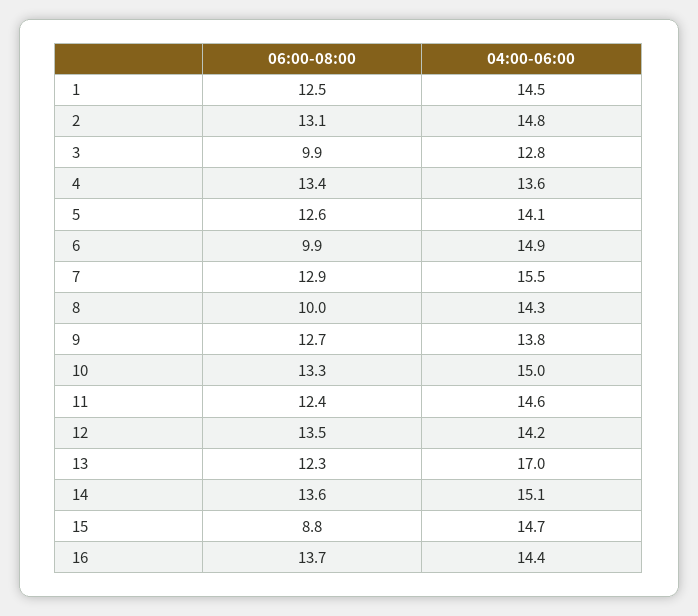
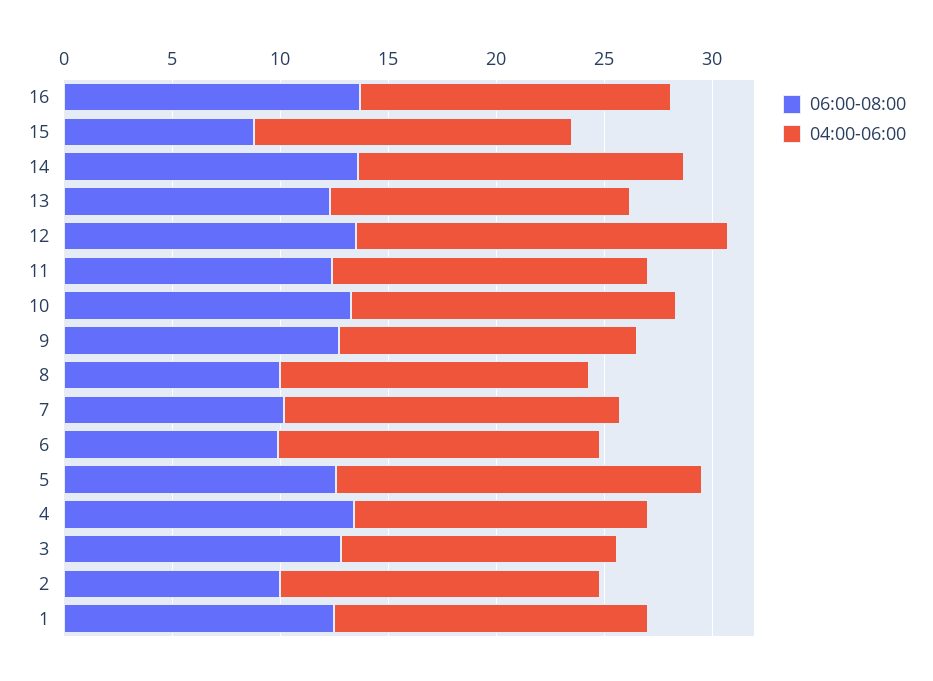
  {
    "06:00-08:00": {
      "1": 12.5,
-     "2": 13.1,
+     "2": 10,
-     "3": 9.9,
+     "3": 13,
      "4": 13.4,
      "5": 12.6,
      "6": 9.9,
-     "7": 12.9,
+     "7": 10,
      "8": 10,
      "9": 12.7,
      "10": 13.3,
      "11": 12.4,
      "12": 13.5,
      "13": 12.3,
      "14": 13.6,
      "15": 8.8,
      "16": 13.7
    },
    "04:00-06:00": {
      "1": 14.5,
      "2": 14.8,
      "3": 12.8,
      "4": 13.6,
-     "5": 14.1,
+     "5": 17,
      "6": 14.9,
      "7": 15.5,
      "8": 14.3,
      "9": 13.8,
      "10": 15,
      "11": 14.6,
-     "12": 14.2,
+     "12": 17,
-     "13": 17,
+     "13": 14,
      "14": 15.1,
      "15": 14.7,
      "16": 14.4
    }
  }

